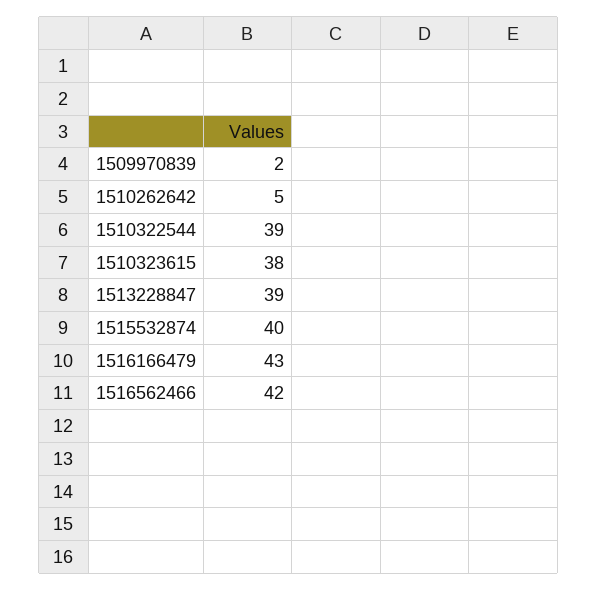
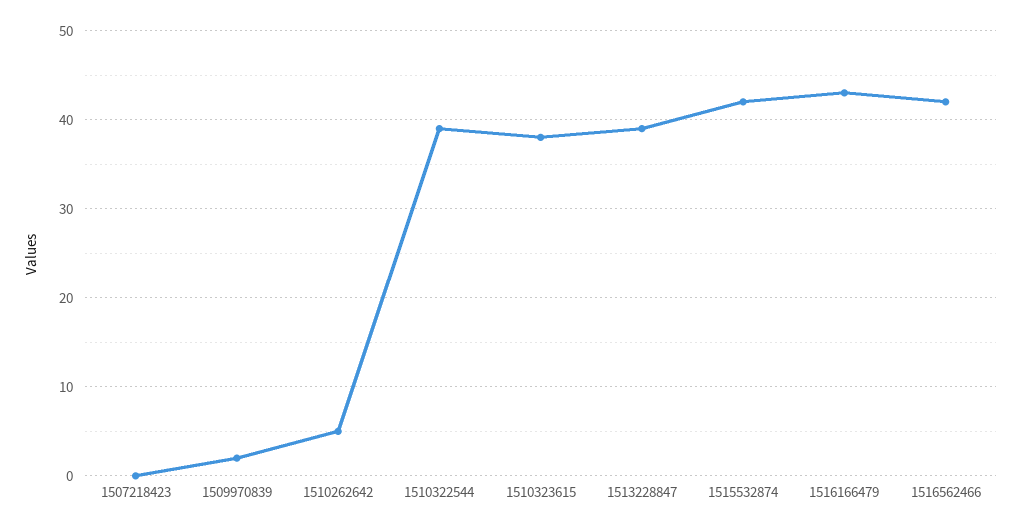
  {
    "1509970839": 2,
    "1510262642": 5,
    "1510322544": 39,
    "1510323615": 38,
    "1513228847": 39,
-   "1515532874": 40,
+   "1515532874": 42,
    "1516166479": 43,
-   "1516562466": 42
+   "1516562466": 42,
+   "1507218423": 0
  }

